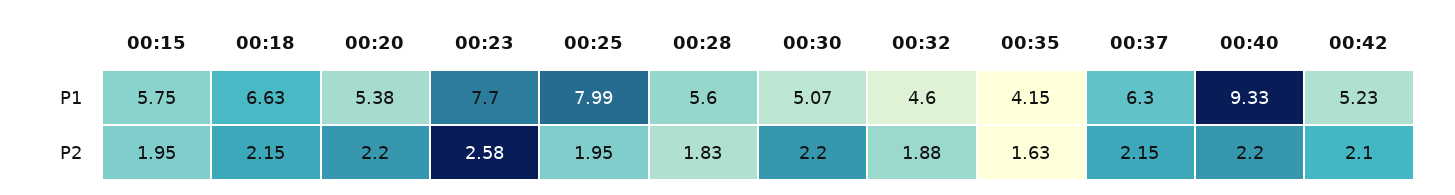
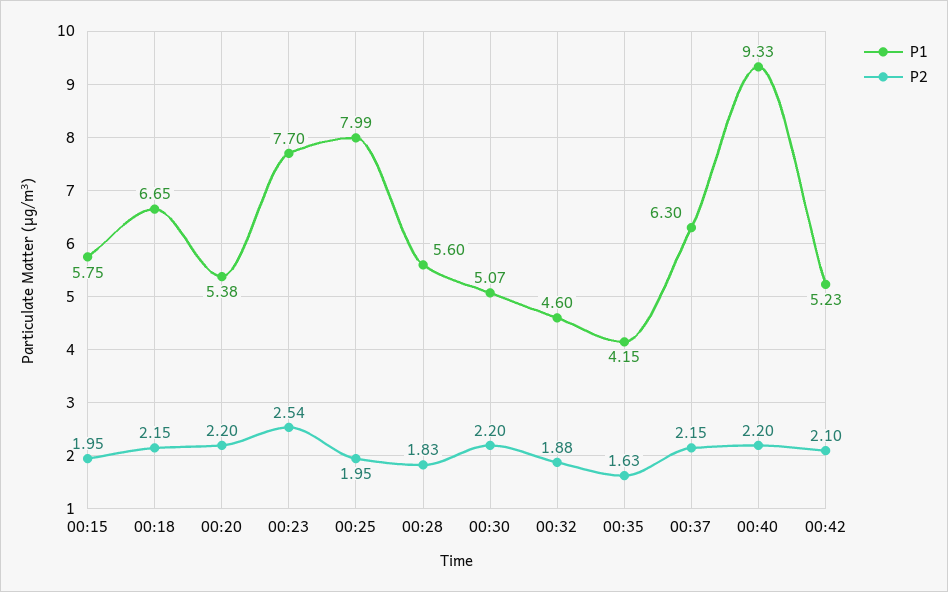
  {
    "P1": {
      "00:15": 5.75,
-     "00:18": 6.63,
+     "00:18": 6.65,
      "00:20": 5.38,
      "00:23": 7.7,
      "00:25": 7.99,
      "00:28": 5.6,
      "00:30": 5.07,
      "00:32": 4.6,
      "00:35": 4.15,
      "00:37": 6.3,
      "00:40": 9.33,
      "00:42": 5.23
    },
    "P2": {
      "00:15": 1.95,
      "00:18": 2.15,
      "00:20": 2.2,
-     "00:23": 2.58,
+     "00:23": 2.54,
      "00:25": 1.95,
      "00:28": 1.83,
      "00:30": 2.2,
      "00:32": 1.88,
      "00:35": 1.63,
      "00:37": 2.15,
      "00:40": 2.2,
      "00:42": 2.1
    }
  }

